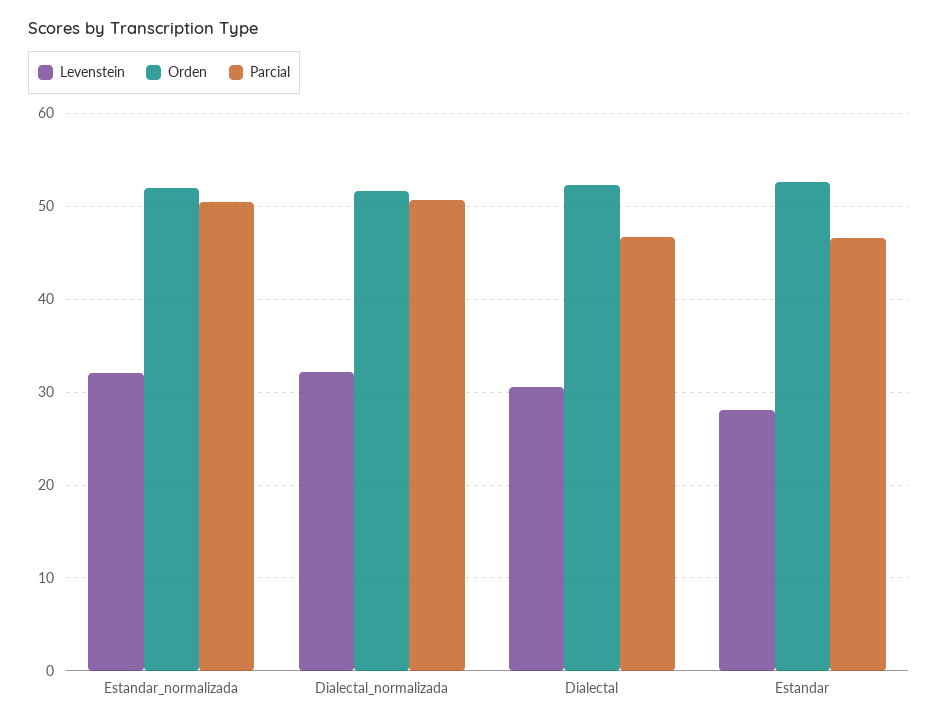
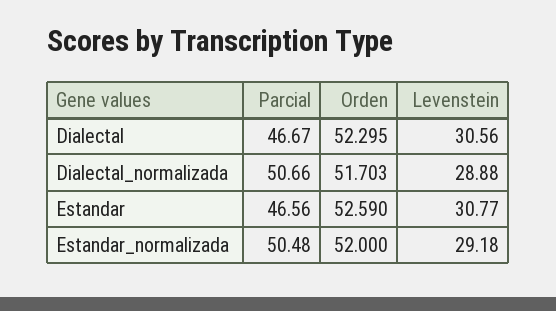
  {
    "Levenstein": {
-     "Estandar_normalizada": 32,
+     "Estandar_normalizada": 29.18,
-     "Dialectal_normalizada": 32,
+     "Dialectal_normalizada": 28.88,
      "Dialectal": 30.56,
-     "Estandar": 28
+     "Estandar": 30.77
    },
    "Orden": {
      "Estandar_normalizada": 52,
      "Dialectal_normalizada": 51.703,
      "Dialectal": 52.295,
      "Estandar": 52.59
    },
    "Parcial": {
      "Estandar_normalizada": 50.48,
      "Dialectal_normalizada": 50.66,
      "Dialectal": 46.67,
      "Estandar": 46.56
    }
  }

